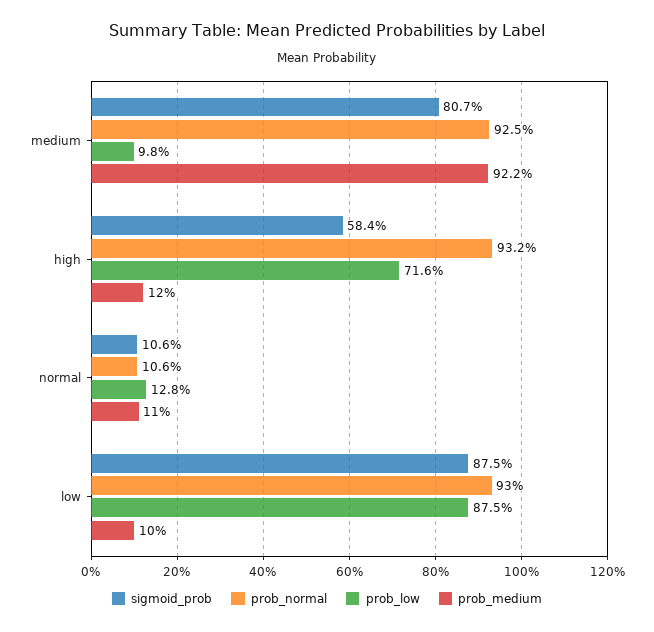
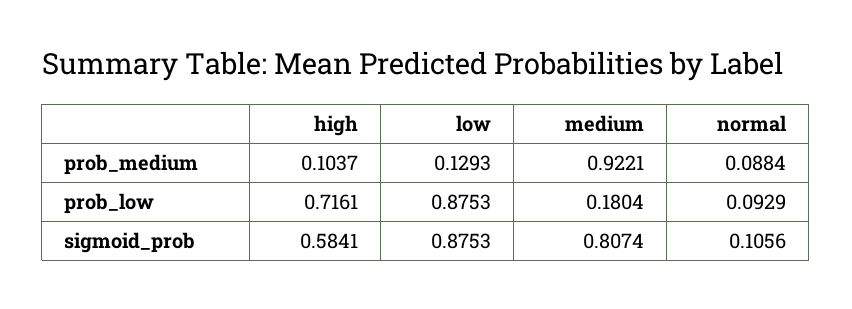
  {
    "sigmoid_prob": {
      "medium": 0.8074,
      "high": 0.5841,
      "normal": 0.1056,
      "low": 0.8753
    },
-   "prob_normal": {
-     "medium": 0.925,
-     "high": 0.932,
-     "normal": 0.106,
-     "low": 0.93
-   },
    "prob_low": {
-     "medium": 0.098,
+     "medium": 0.1804,
      "high": 0.7161,
-     "normal": 0.128,
+     "normal": 0.0929,
      "low": 0.8753
    },
    "prob_medium": {
      "medium": 0.9221,
-     "high": 0.12,
+     "high": 0.1037,
-     "normal": 0.11,
+     "normal": 0.0884,
-     "low": 0.1
+     "low": 0.1293
    }
  }

